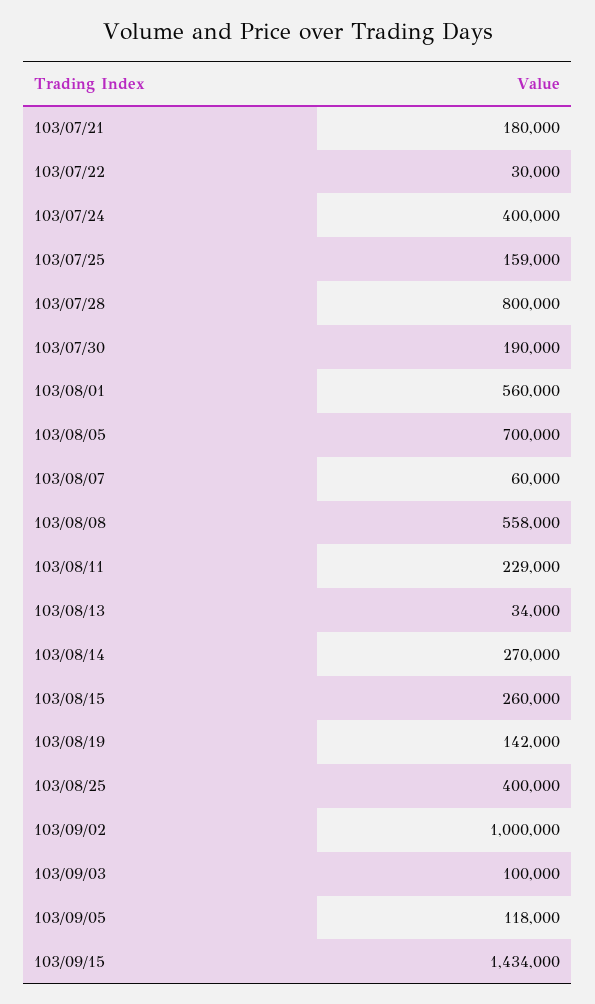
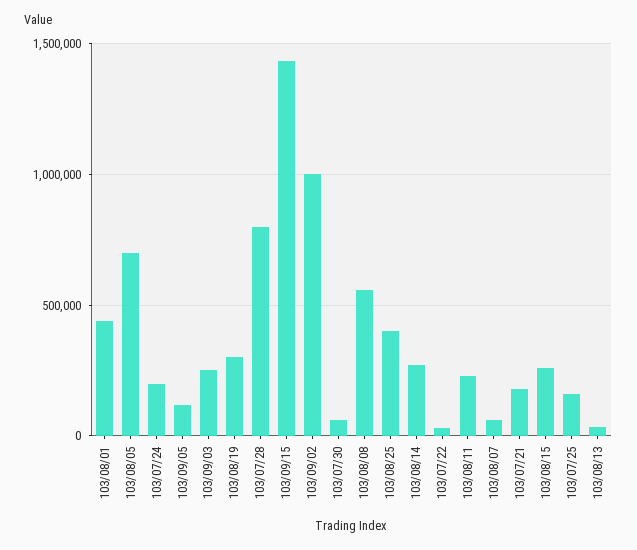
  {
    "103/07/21": 180000,
    "103/07/22": 30000,
-   "103/07/24": 400000,
+   "103/07/24": 200000,
    "103/07/25": 159000,
    "103/07/28": 800000,
-   "103/07/30": 190000,
+   "103/07/30": 50000,
-   "103/08/01": 560000,
+   "103/08/01": 450000,
    "103/08/05": 700000,
    "103/08/07": 60000,
    "103/08/08": 558000,
    "103/08/11": 229000,
    "103/08/13": 34000,
    "103/08/14": 270000,
    "103/08/15": 260000,
-   "103/08/19": 142000,
+   "103/08/19": 300000,
    "103/08/25": 400000,
    "103/09/02": 1000000,
-   "103/09/03": 100000,
+   "103/09/03": 250000,
    "103/09/05": 118000,
    "103/09/15": 1434000
  }

